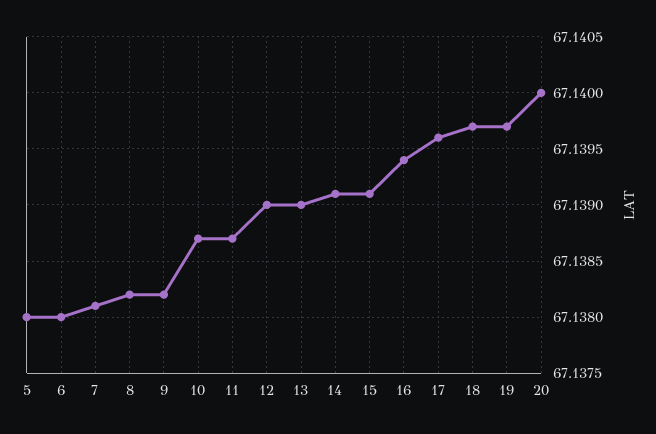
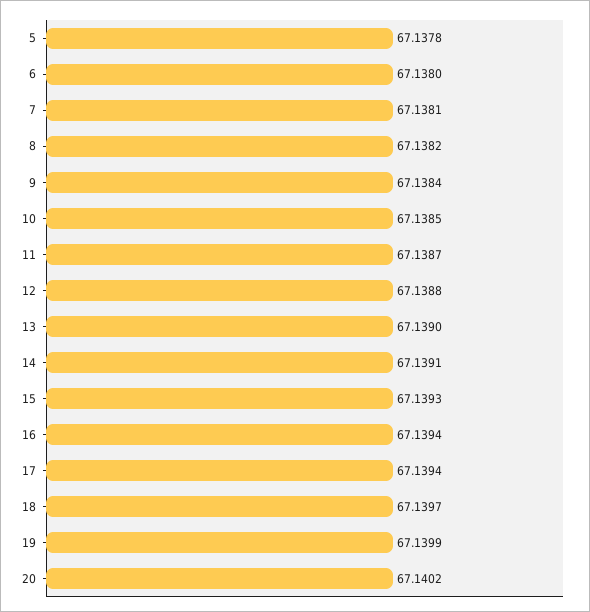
  {
-   "5": 67.138,
+   "5": 67.1378,
    "6": 67.138,
    "7": 67.1381,
    "8": 67.1382,
-   "9": 67.1382,
+   "9": 67.1384,
-   "10": 67.1387,
+   "10": 67.1385,
    "11": 67.1387,
-   "12": 67.139,
+   "12": 67.1388,
    "13": 67.139,
    "14": 67.1391,
-   "15": 67.1391,
+   "15": 67.1393,
    "16": 67.1394,
-   "17": 67.1396,
+   "17": 67.1394,
    "18": 67.1397,
-   "19": 67.1397,
+   "19": 67.1399,
-   "20": 67.14
+   "20": 67.1402
  }

